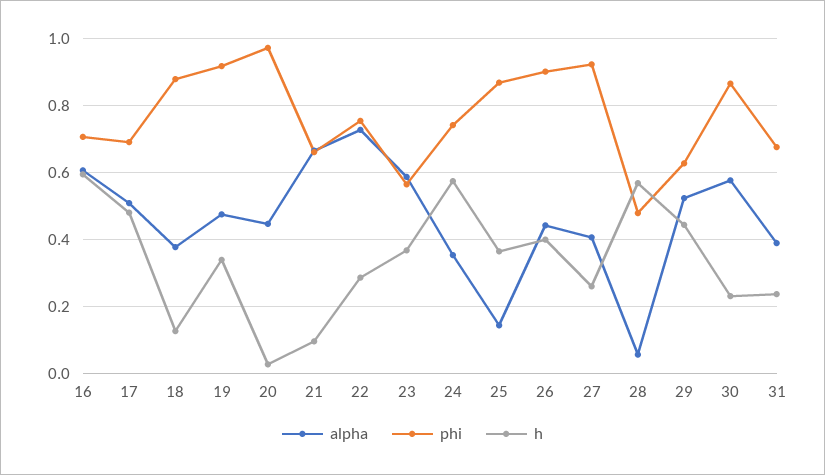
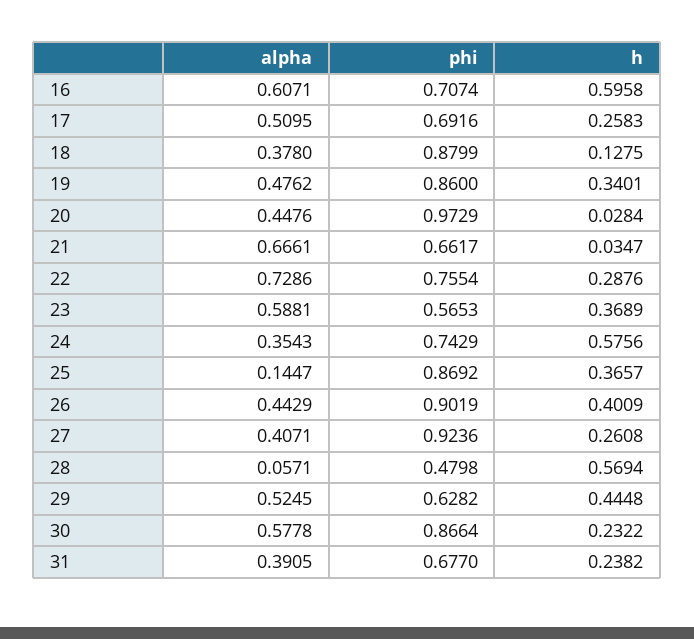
  {
    "alpha": {
      "16": 0.6071,
      "17": 0.5095,
      "18": 0.378,
      "19": 0.4762,
      "20": 0.4476,
      "21": 0.6661,
      "22": 0.7286,
      "23": 0.5881,
      "24": 0.3543,
      "25": 0.1447,
      "26": 0.4429,
      "27": 0.4071,
      "28": 0.0571,
      "29": 0.5245,
      "30": 0.5778,
      "31": 0.3905
    },
    "phi": {
      "16": 0.7074,
      "17": 0.6916,
      "18": 0.8799,
-     "19": 0.92,
+     "19": 0.86,
      "20": 0.9729,
      "21": 0.6617,
      "22": 0.7554,
      "23": 0.5653,
      "24": 0.7429,
      "25": 0.8692,
      "26": 0.9019,
      "27": 0.9236,
      "28": 0.4798,
      "29": 0.6282,
      "30": 0.8664,
      "31": 0.677
    },
    "h": {
      "16": 0.5958,
-     "17": 0.48,
+     "17": 0.2583,
      "18": 0.1275,
      "19": 0.3401,
      "20": 0.0284,
-     "21": 0.1,
+     "21": 0.0347,
      "22": 0.2876,
      "23": 0.3689,
      "24": 0.5756,
      "25": 0.3657,
      "26": 0.4009,
      "27": 0.2608,
      "28": 0.5694,
      "29": 0.4448,
      "30": 0.2322,
      "31": 0.2382
    }
  }

